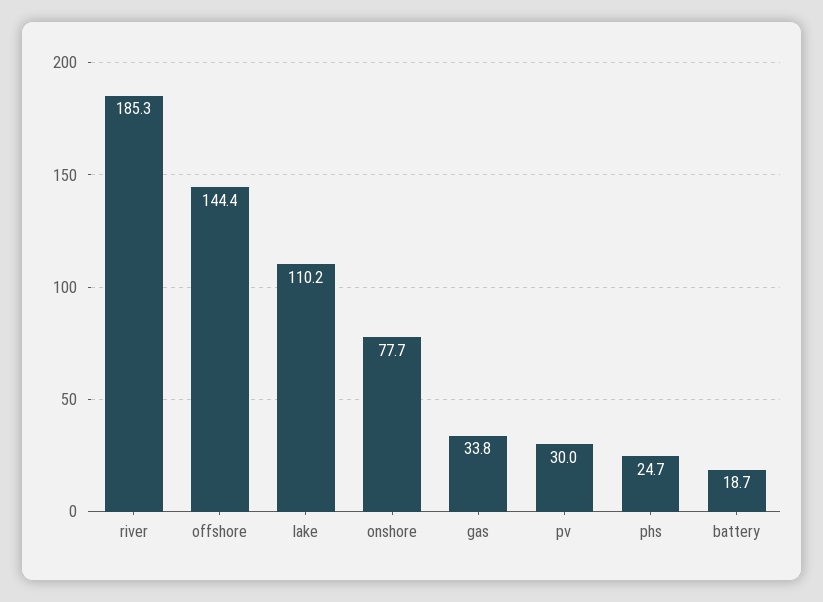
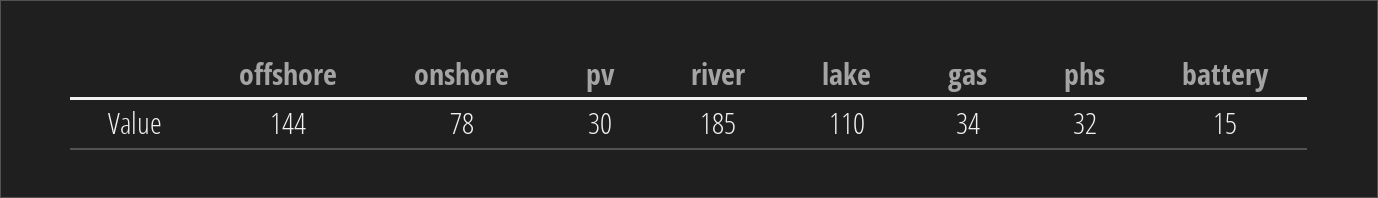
  {
    "river": 185.3,
    "offshore": 144.4,
    "lake": 110.2,
    "onshore": 77.7,
    "gas": 33.8,
    "pv": 30,
-   "phs": 24.7,
+   "phs": 32,
-   "battery": 18.7
+   "battery": 15
  }

